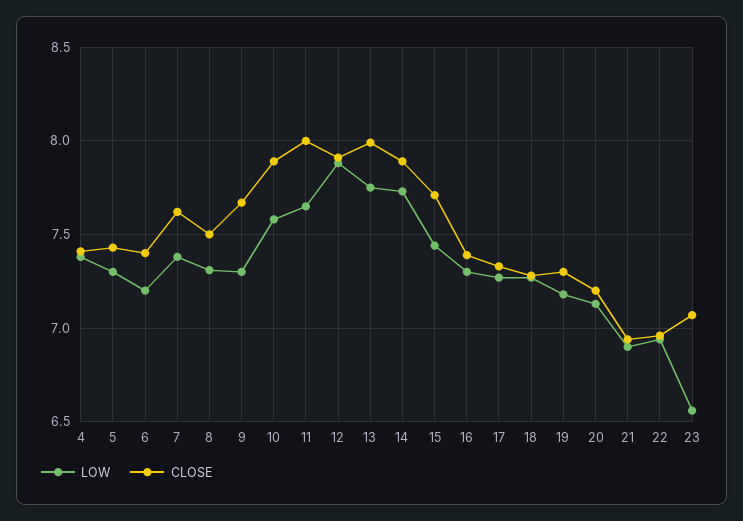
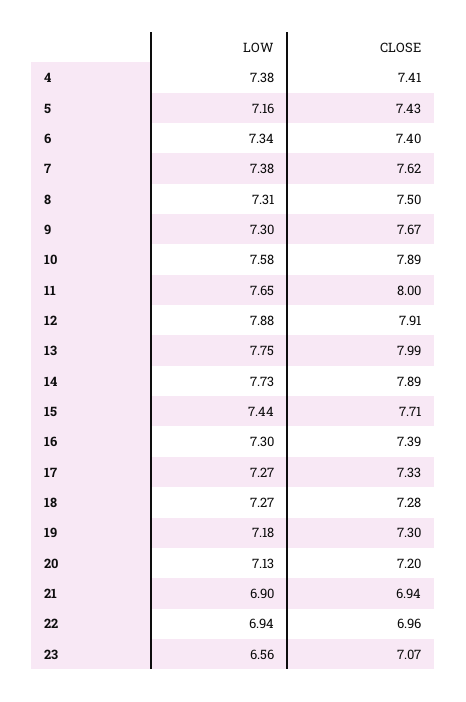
  {
    "LOW": {
      "4": 7.38,
-     "5": 7.3,
+     "5": 7.16,
-     "6": 7.2,
+     "6": 7.34,
      "7": 7.38,
      "8": 7.31,
      "9": 7.3,
      "10": 7.58,
      "11": 7.65,
      "12": 7.88,
      "13": 7.75,
      "14": 7.73,
      "15": 7.44,
      "16": 7.3,
      "17": 7.27,
      "18": 7.27,
      "19": 7.18,
      "20": 7.13,
      "21": 6.9,
      "22": 6.94,
      "23": 6.56
    },
    "CLOSE": {
      "4": 7.41,
      "5": 7.43,
      "6": 7.4,
      "7": 7.62,
      "8": 7.5,
      "9": 7.67,
      "10": 7.89,
      "11": 8,
      "12": 7.91,
      "13": 7.99,
      "14": 7.89,
      "15": 7.71,
      "16": 7.39,
      "17": 7.33,
      "18": 7.28,
      "19": 7.3,
      "20": 7.2,
      "21": 6.94,
      "22": 6.96,
      "23": 7.07
    }
  }

